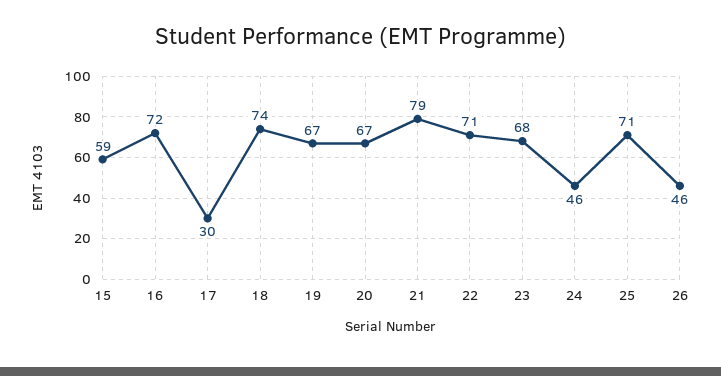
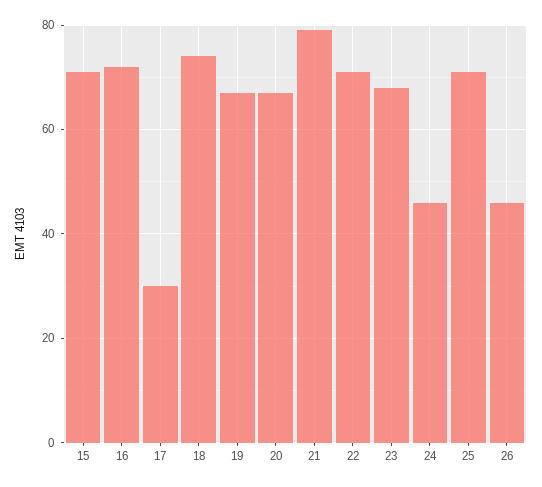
  {
-   "15": 59,
+   "15": 70,
    "16": 72,
    "17": 30,
    "18": 74,
    "19": 67,
    "20": 67,
    "21": 79,
    "22": 71,
    "23": 68,
    "24": 46,
    "25": 71,
    "26": 46
  }

